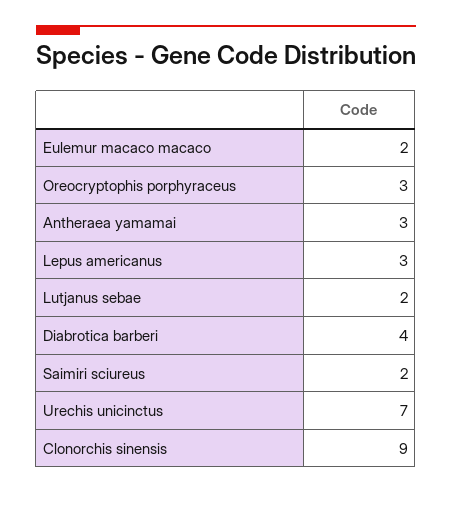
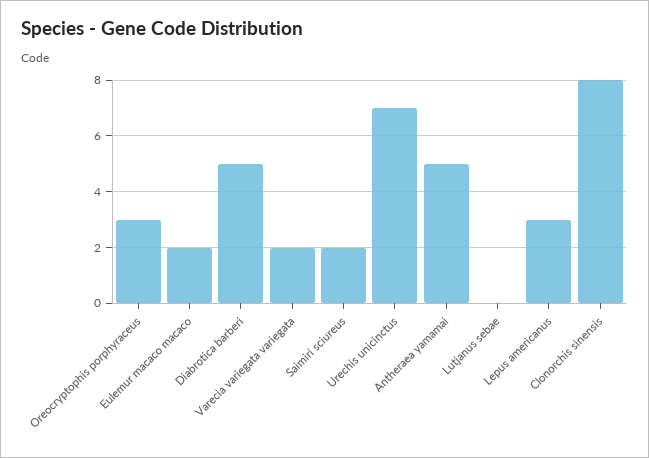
  {
    "Eulemur macaco macaco": 2,
    "Oreocryptophis porphyraceus": 3,
-   "Antheraea yamamai": 3,
+   "Antheraea yamamai": 5,
    "Lepus americanus": 3,
-   "Lutjanus sebae": 2,
+   "Lutjanus sebae": 0,
-   "Diabrotica barberi": 4,
+   "Diabrotica barberi": 5,
    "Saimiri sciureus": 2,
    "Urechis unicinctus": 7,
-   "Clonorchis sinensis": 9
+   "Clonorchis sinensis": 8,
+   "Varecia variegata variegata": 2
  }

